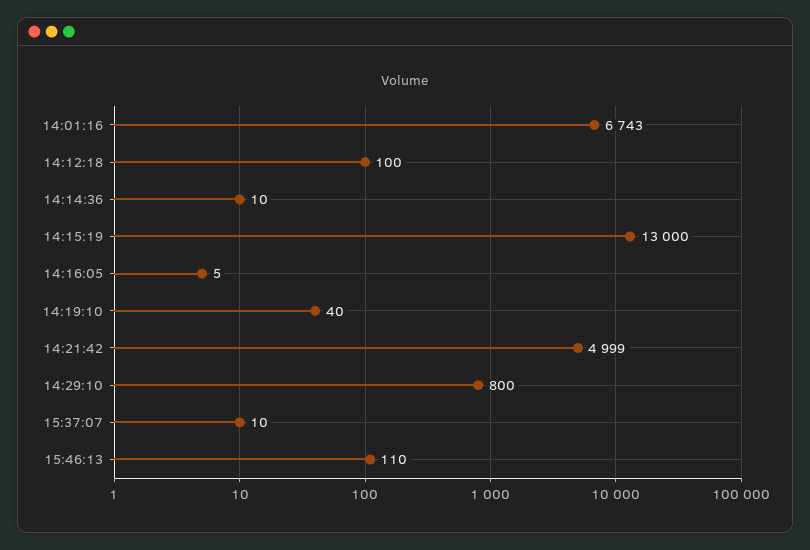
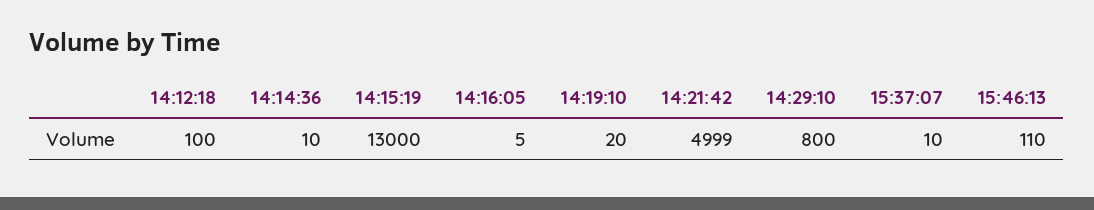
  {
-   "14:01:16": 6743,
    "14:12:18": 100,
    "14:14:36": 10,
    "14:15:19": 13000,
    "14:16:05": 5,
-   "14:19:10": 40,
+   "14:19:10": 20,
    "14:21:42": 4999,
    "14:29:10": 800,
    "15:37:07": 10,
    "15:46:13": 110
  }

